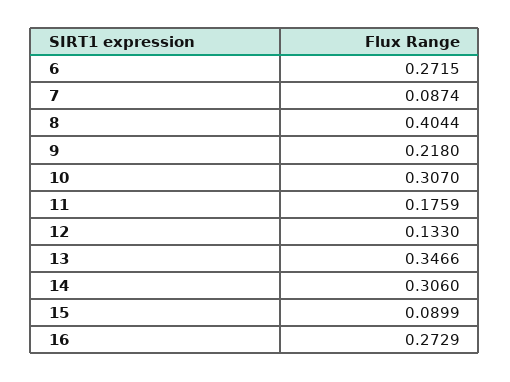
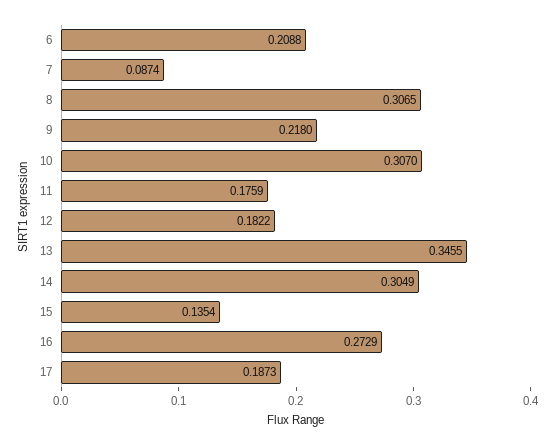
  {
-   "6": 0.2715,
+   "6": 0.2088,
    "7": 0.0874,
-   "8": 0.4044,
+   "8": 0.3065,
    "9": 0.218,
    "10": 0.307,
    "11": 0.1759,
-   "12": 0.133,
+   "12": 0.1822,
-   "13": 0.3466,
+   "13": 0.3455,
-   "14": 0.306,
+   "14": 0.3049,
-   "15": 0.0899,
+   "15": 0.1354,
-   "16": 0.2729
+   "16": 0.2729,
+   "17": 0.1873
  }

